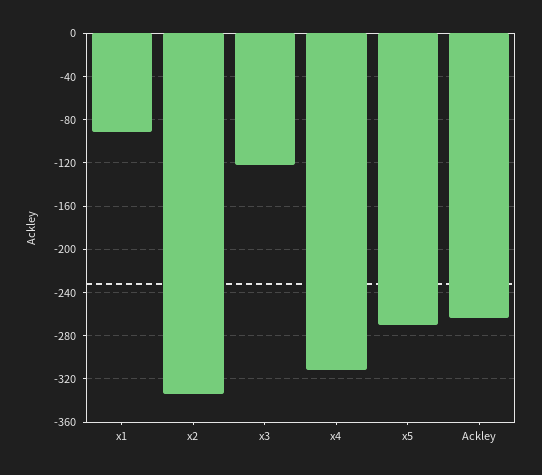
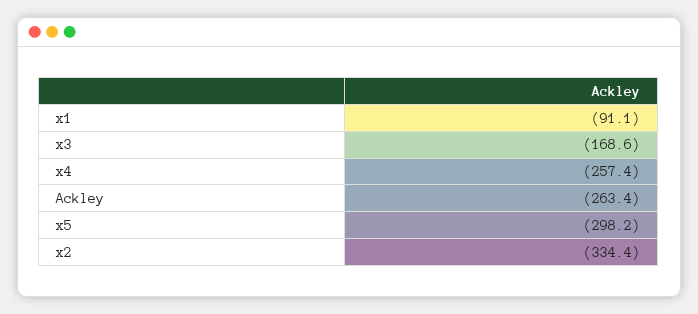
  {
    "x1": -91.1,
    "x2": -334.4,
-   "x3": -120,
+   "x3": -168.6,
-   "x4": -310,
+   "x4": -257.4,
-   "x5": -270,
+   "x5": -298.2,
    "Ackley": -263.4
  }

